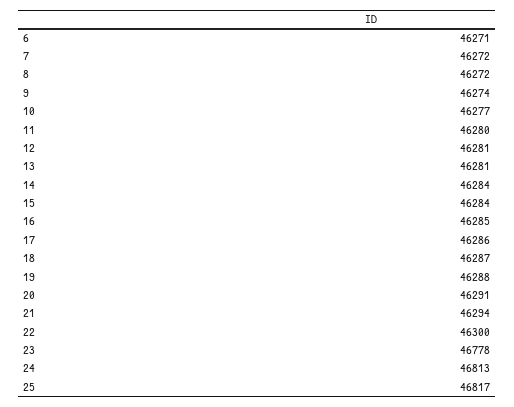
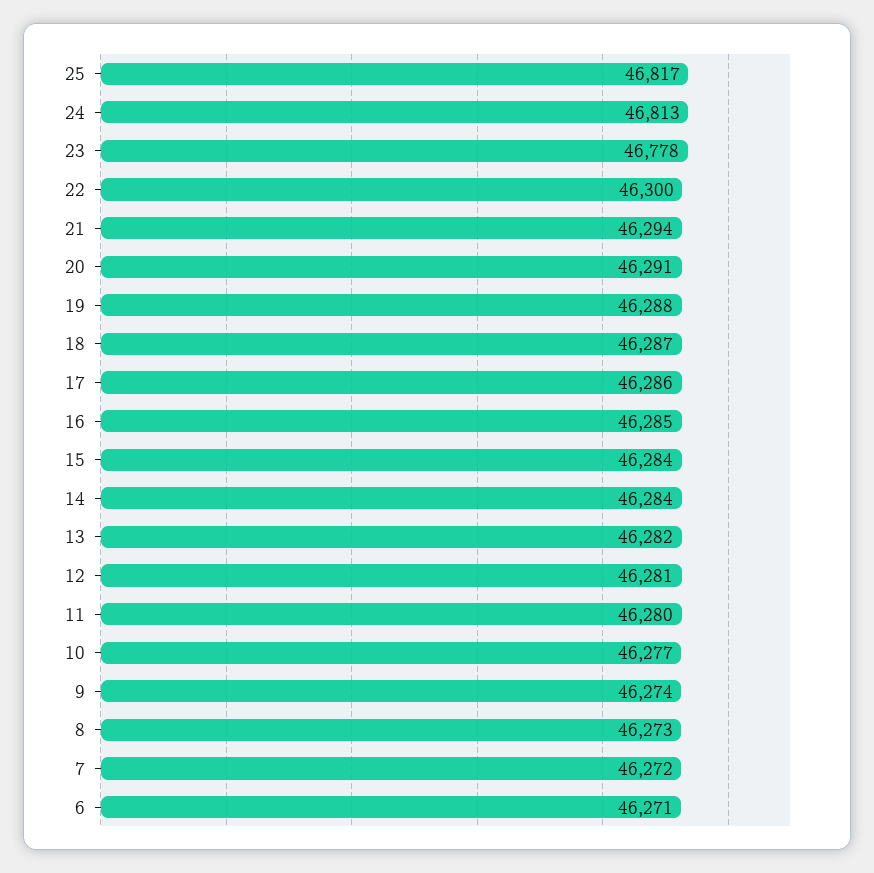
  {
    "6": 46271,
    "7": 46272,
-   "8": 46272,
+   "8": 46273,
    "9": 46274,
    "10": 46277,
    "11": 46280,
    "12": 46281,
-   "13": 46281,
+   "13": 46282,
    "14": 46284,
    "15": 46284,
    "16": 46285,
    "17": 46286,
    "18": 46287,
    "19": 46288,
    "20": 46291,
    "21": 46294,
    "22": 46300,
    "23": 46778,
    "24": 46813,
    "25": 46817
  }

